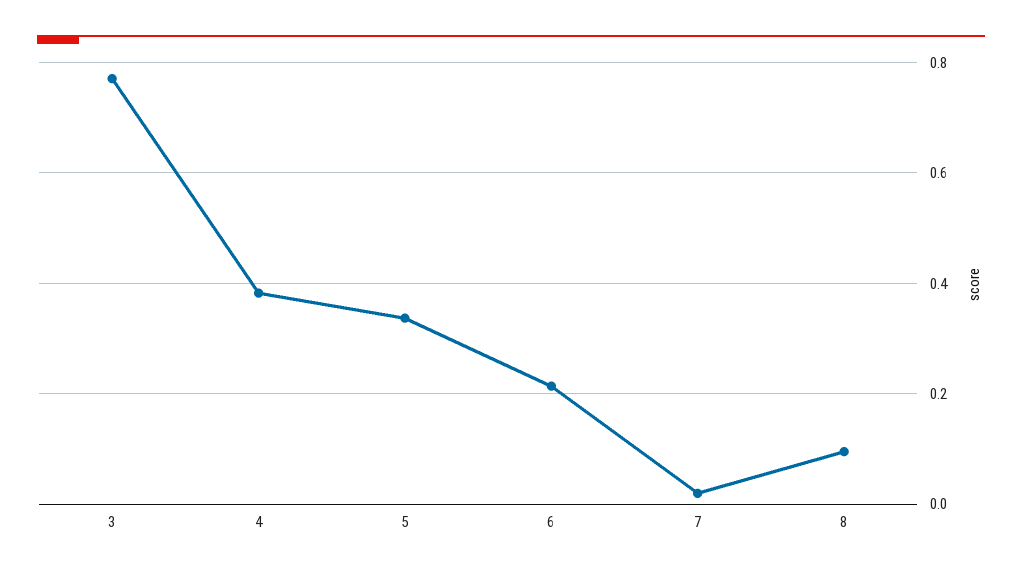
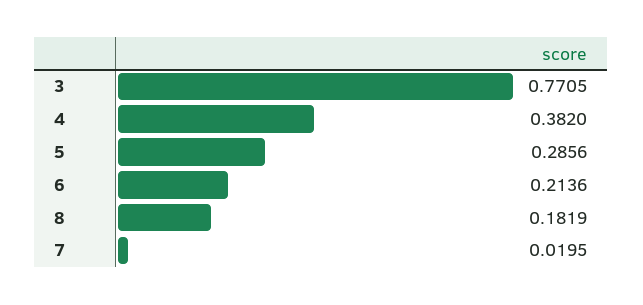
  {
    "3": 0.7705,
    "4": 0.382,
-   "5": 0.34,
+   "5": 0.2856,
    "6": 0.2136,
    "7": 0.0195,
-   "8": 0.1
+   "8": 0.1819
  }

